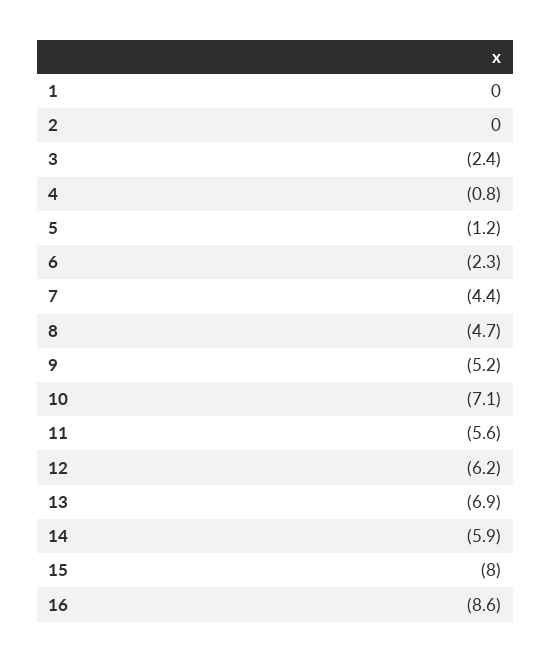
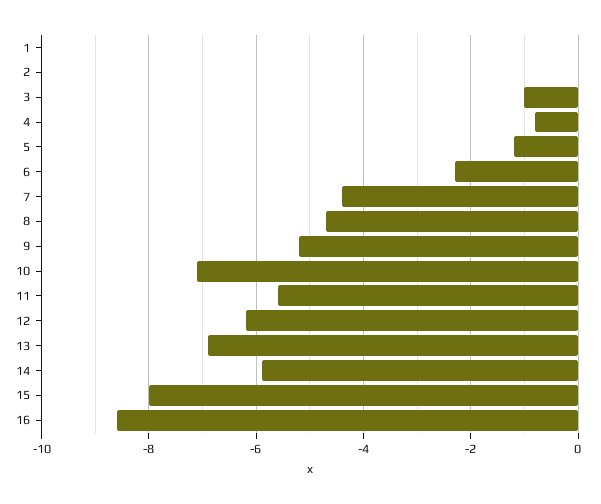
  {
    "1": 0,
    "2": 0,
-   "3": -2.4,
+   "3": -1,
    "4": -0.8,
    "5": -1.2,
    "6": -2.3,
    "7": -4.4,
    "8": -4.7,
    "9": -5.2,
    "10": -7.1,
    "11": -5.6,
    "12": -6.2,
    "13": -6.9,
    "14": -5.9,
    "15": -8,
    "16": -8.6
  }

